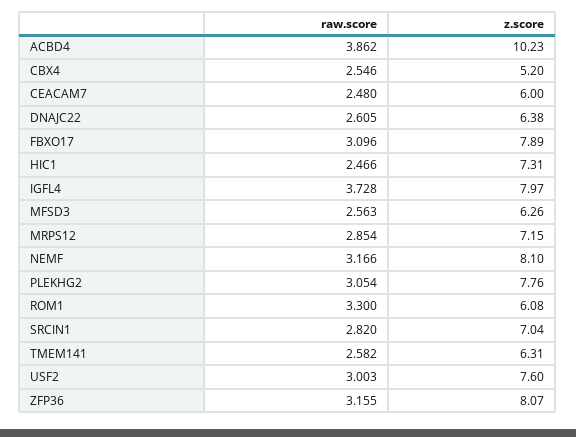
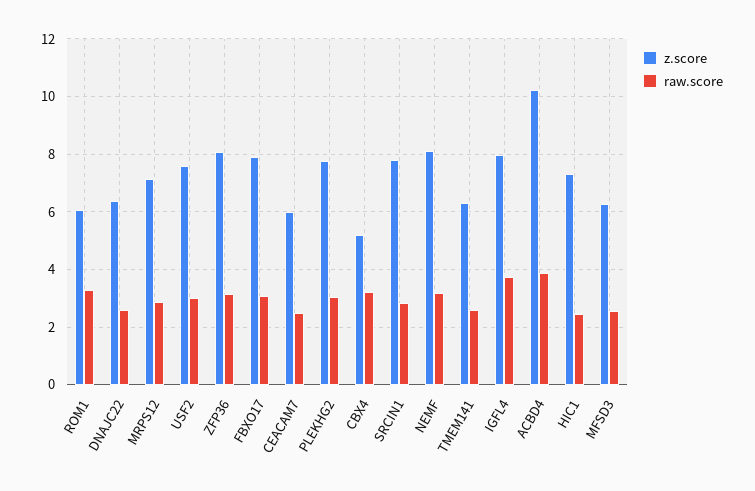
  {
    "raw.score": {
      "ACBD4": 3.862,
-     "CBX4": 2.546,
+     "CBX4": 3.25,
      "CEACAM7": 2.48,
      "DNAJC22": 2.605,
      "FBXO17": 3.096,
      "HIC1": 2.466,
      "IGFL4": 3.728,
      "MFSD3": 2.563,
      "MRPS12": 2.854,
      "NEMF": 3.166,
      "PLEKHG2": 3.054,
      "ROM1": 3.3,
      "SRCIN1": 2.82,
      "TMEM141": 2.582,
      "USF2": 3.003,
      "ZFP36": 3.155
    },
    "z.score": {
      "ACBD4": 10.23,
      "CBX4": 5.2,
      "CEACAM7": 6,
      "DNAJC22": 6.38,
      "FBXO17": 7.89,
      "HIC1": 7.31,
      "IGFL4": 7.97,
      "MFSD3": 6.26,
      "MRPS12": 7.15,
      "NEMF": 8.1,
      "PLEKHG2": 7.76,
      "ROM1": 6.08,
-     "SRCIN1": 7.04,
+     "SRCIN1": 7.75,
      "TMEM141": 6.31,
      "USF2": 7.6,
      "ZFP36": 8.07
    }
  }

